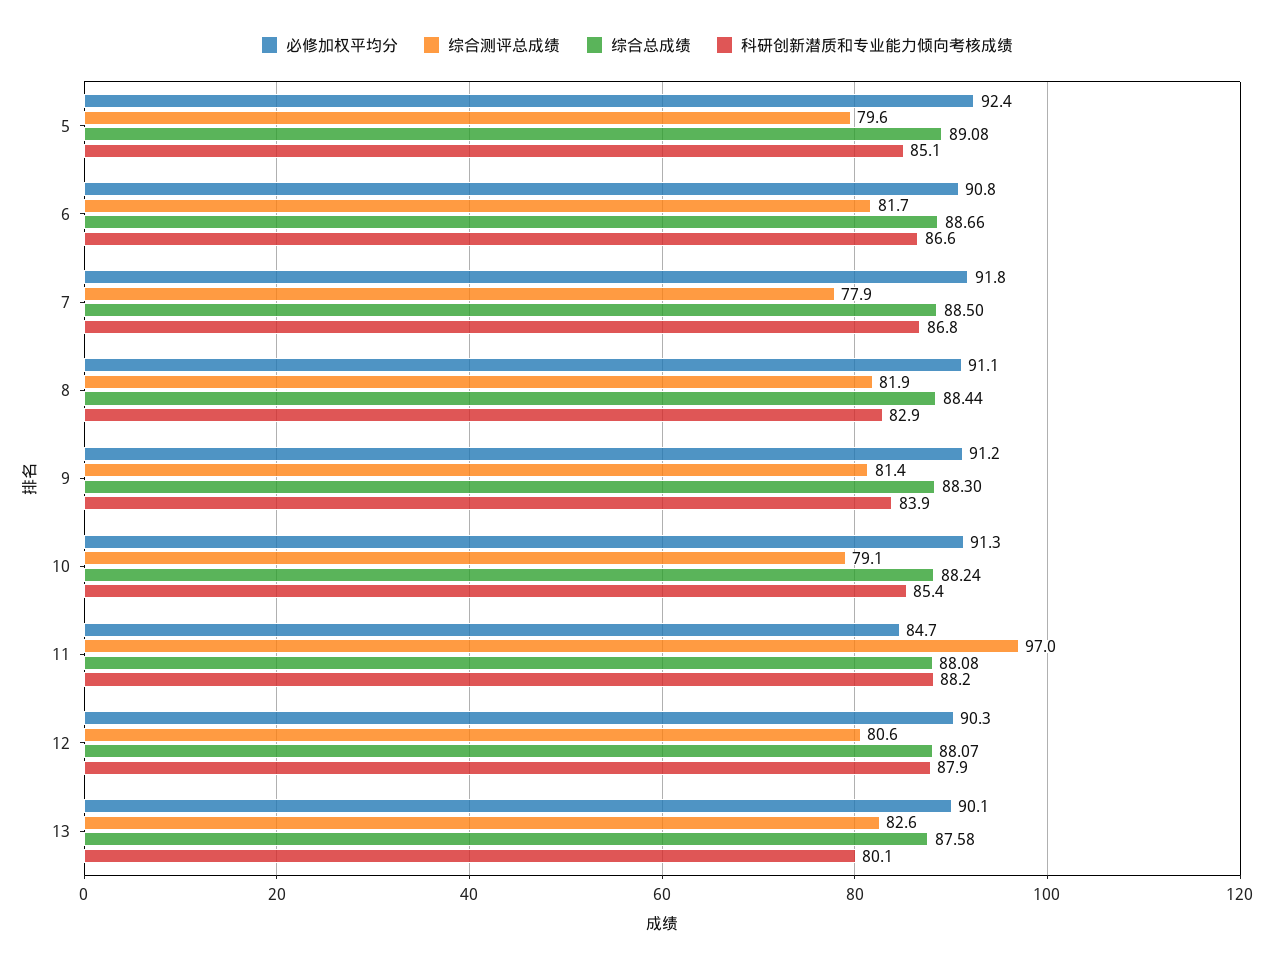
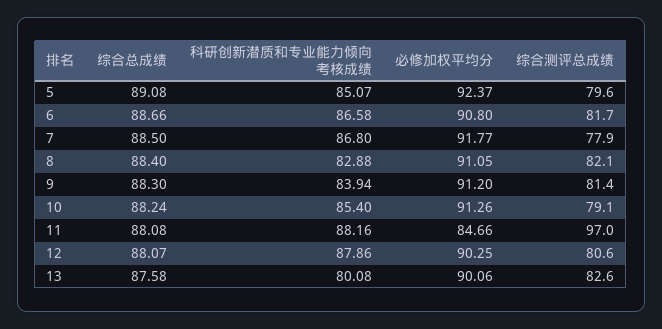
  {
    "必修加权平均分": {
      "5": 92.37,
      "6": 90.8,
      "7": 91.77,
      "8": 91.05,
      "9": 91.2,
      "10": 91.26,
      "11": 84.66,
      "12": 90.25,
      "13": 90.06
    },
    "综合测评总成绩": {
      "5": 79.6,
      "6": 81.7,
      "7": 77.9,
-     "8": 81.9,
+     "8": 82.1,
      "9": 81.4,
      "10": 79.1,
      "11": 97,
      "12": 80.6,
      "13": 82.6
    },
    "综合总成绩": {
      "5": 89.08,
      "6": 88.66,
      "7": 88.5,
-     "8": 88.44,
+     "8": 88.4,
      "9": 88.3,
      "10": 88.24,
      "11": 88.08,
      "12": 88.07,
      "13": 87.58
    },
    "科研创新潜质和专业能力倾向考核成绩": {
      "5": 85.07,
      "6": 86.58,
      "7": 86.8,
      "8": 82.88,
      "9": 83.94,
      "10": 85.4,
      "11": 88.16,
      "12": 87.86,
      "13": 80.08
    }
  }

